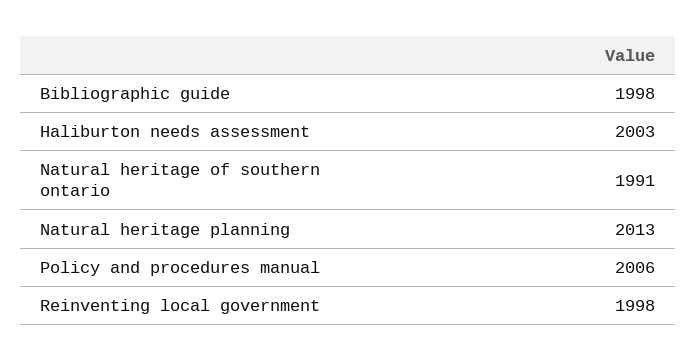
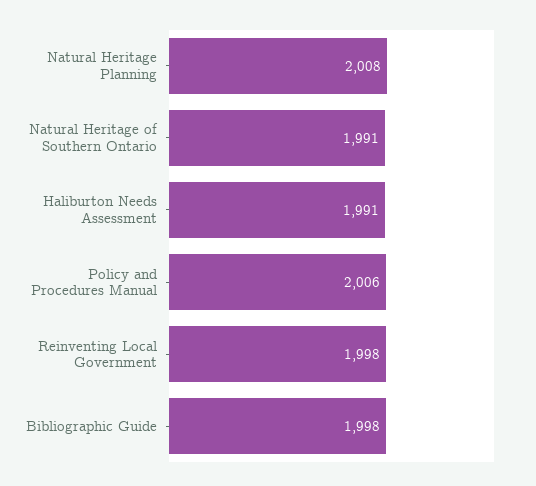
  {
    "Bibliographic guide": 1998,
-   "Haliburton needs assessment": 2003,
+   "Haliburton needs assessment": 1991,
    "Natural heritage of southern ontario": 1991,
-   "Natural heritage planning": 2013,
+   "Natural heritage planning": 2008,
    "Policy and procedures manual": 2006,
    "Reinventing local government": 1998
  }

